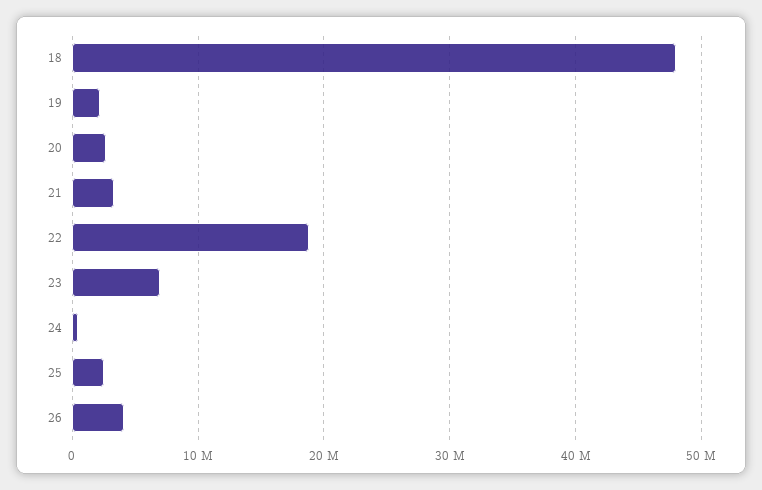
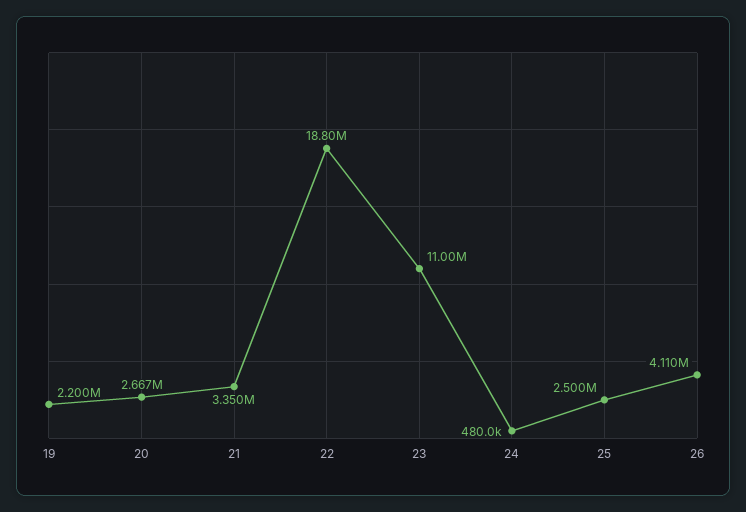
  {
-   "18": 48000000,
    "19": 2200000,
    "20": 2667000,
    "21": 3350000,
    "22": 18800000,
-   "23": 7000000,
+   "23": 11000000,
    "24": 480000,
    "25": 2500000,
    "26": 4110000
  }

